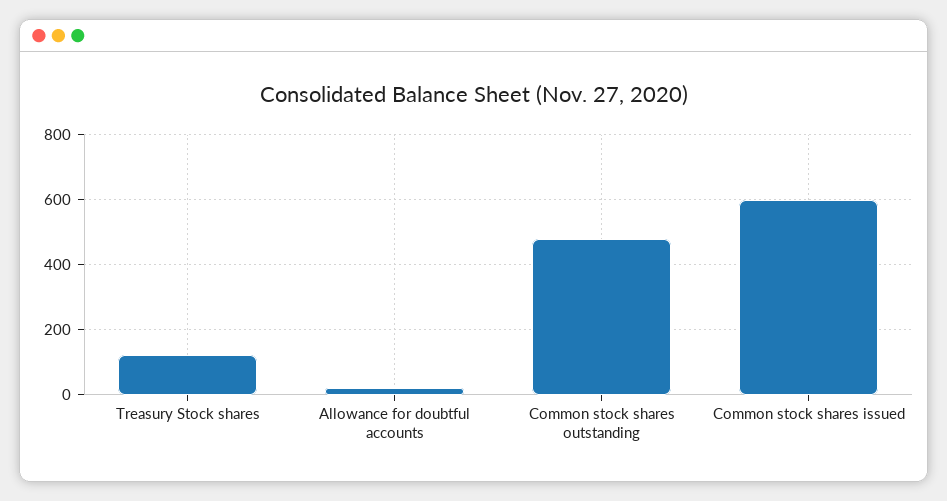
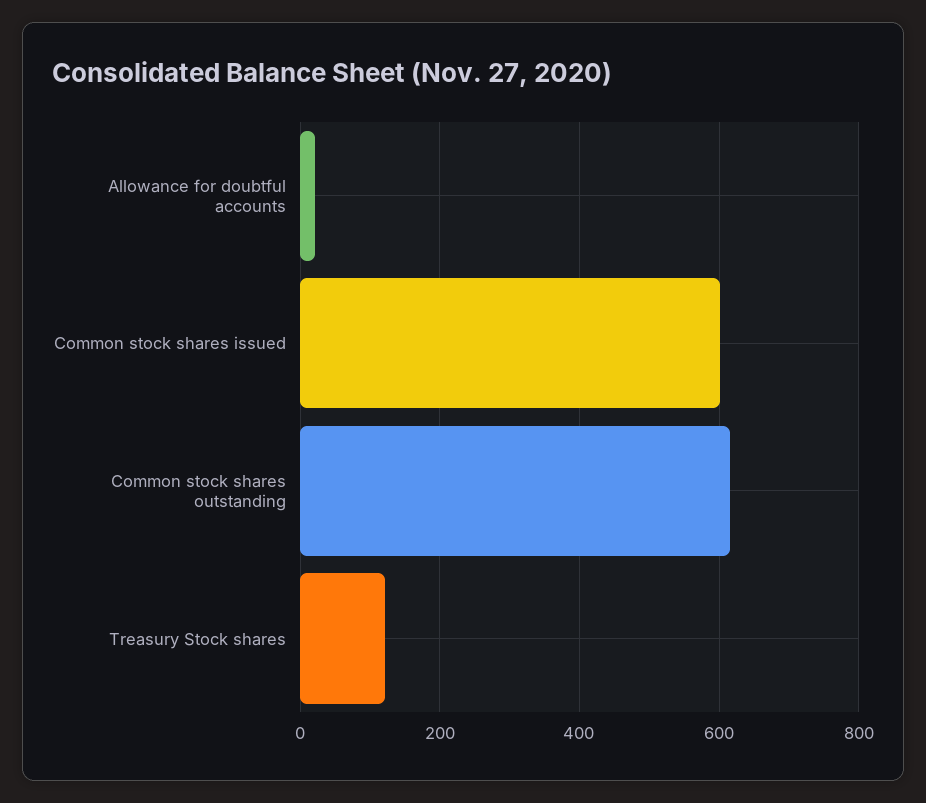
  {
    "Treasury Stock shares": 120,
    "Allowance for doubtful accounts": 20,
-   "Common stock shares outstanding": 480,
+   "Common stock shares outstanding": 620,
    "Common stock shares issued": 600
  }

